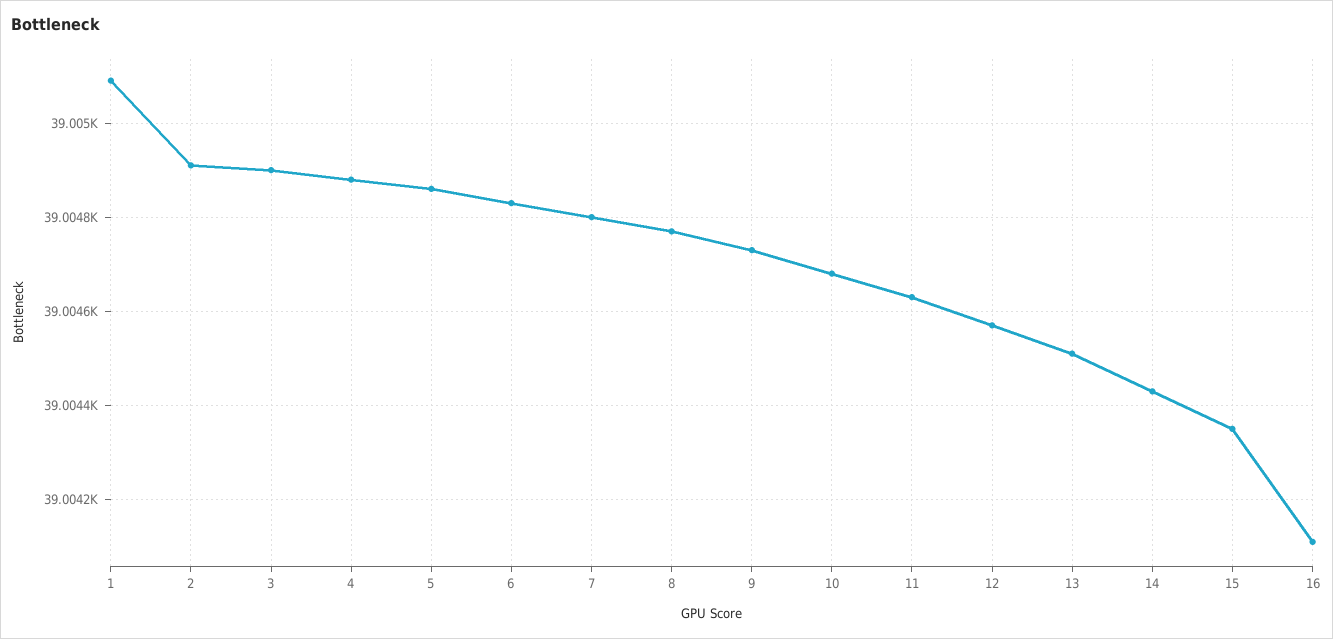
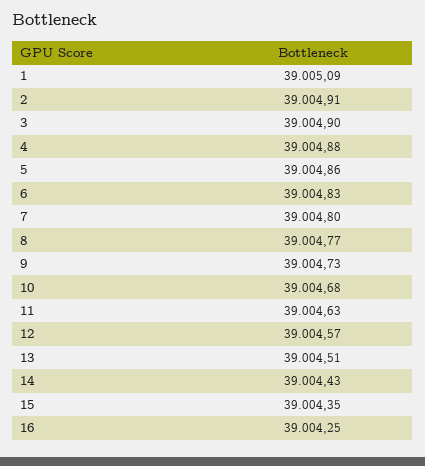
  {
    "1": 39005.09,
    "2": 39004.91,
    "3": 39004.9,
    "4": 39004.88,
    "5": 39004.86,
    "6": 39004.83,
    "7": 39004.8,
    "8": 39004.77,
    "9": 39004.73,
    "10": 39004.68,
    "11": 39004.63,
    "12": 39004.57,
    "13": 39004.51,
    "14": 39004.43,
    "15": 39004.35,
-   "16": 39004.1
+   "16": 39004.25
  }

